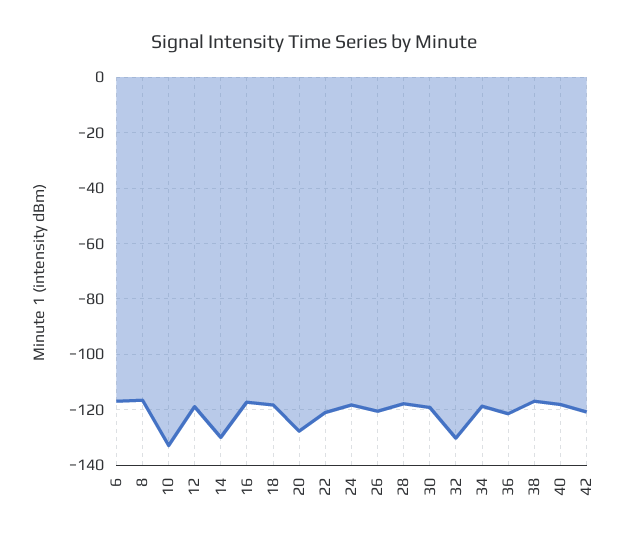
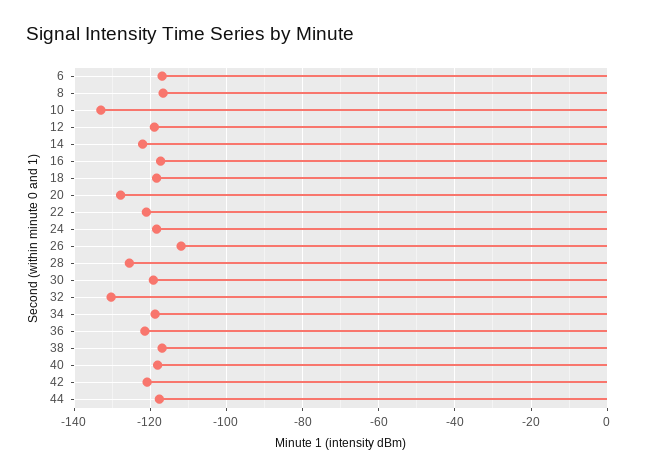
  {
    "6": -116,
    "8": -116,
    "10": -134,
    "12": -118,
-   "14": -130,
+   "14": -122,
    "16": -118,
    "18": -118,
    "20": -128,
    "22": -122,
    "24": -118,
-   "26": -120,
+   "26": -112,
-   "28": -117.5,
+   "28": -126,
    "30": -120,
    "32": -130,
    "34": -118,
    "36": -122,
    "38": -116,
    "40": -118,
-   "42": -120
+   "42": -120,
+   "44": -118
  }

